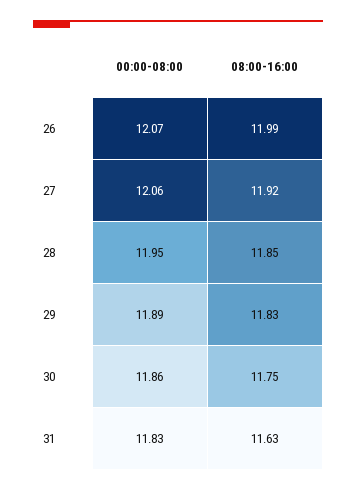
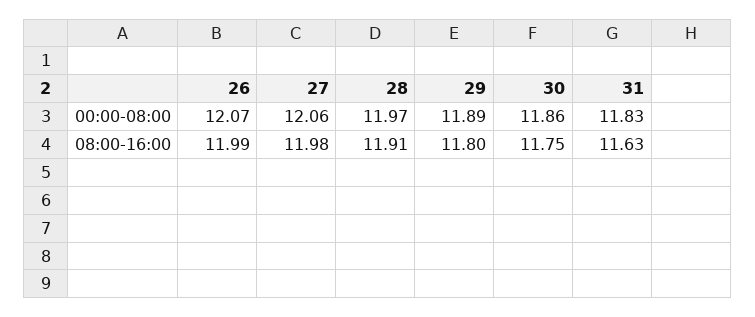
  {
    "00:00-08:00": {
      "26": 12.07,
      "27": 12.06,
-     "28": 11.95,
+     "28": 11.97,
      "29": 11.89,
      "30": 11.86,
      "31": 11.83
    },
    "08:00-16:00": {
      "26": 11.99,
-     "27": 11.92,
+     "27": 11.98,
-     "28": 11.85,
+     "28": 11.91,
-     "29": 11.83,
+     "29": 11.8,
      "30": 11.75,
      "31": 11.63
    }
  }

